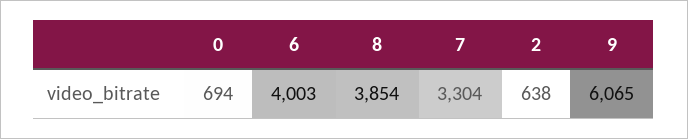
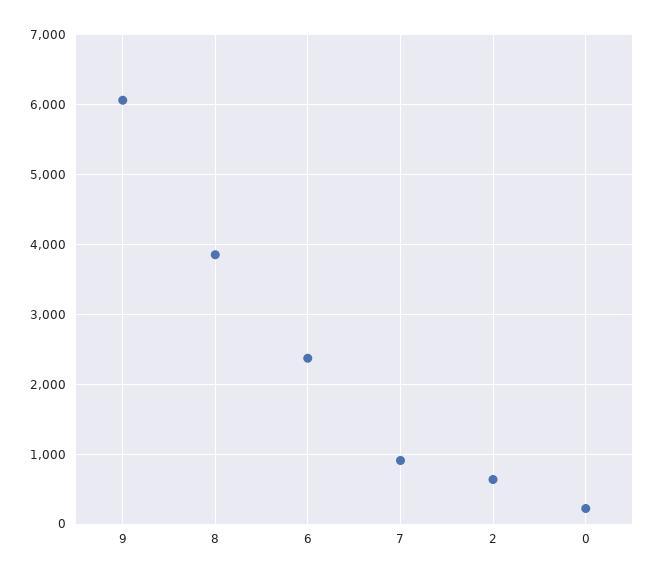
  {
-   "0": 694,
+   "0": 200,
-   "6": 4003,
+   "6": 2400,
    "8": 3854,
-   "7": 3304,
+   "7": 900,
    "2": 638,
    "9": 6065
  }

